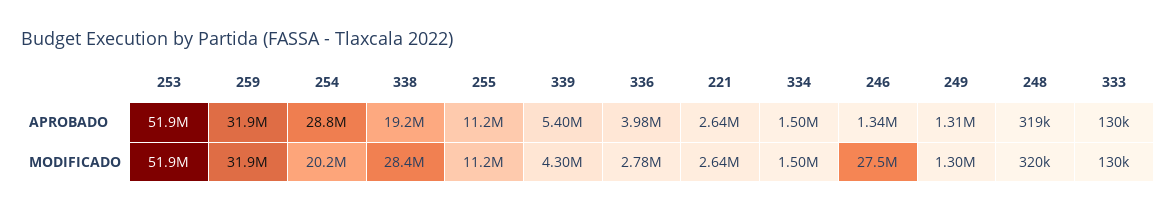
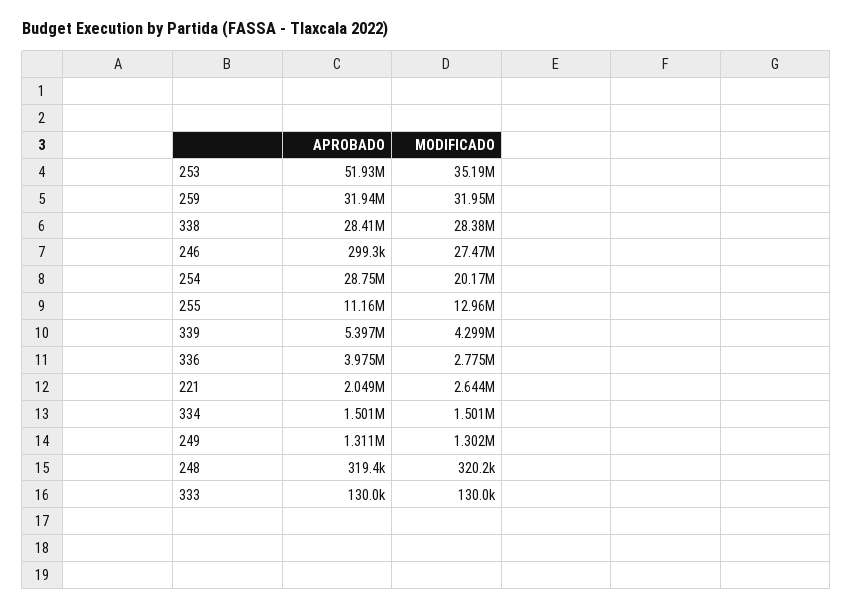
  {
    "253": {
      "APROBADO": 51930000,
-     "MODIFICADO": 51900000
+     "MODIFICADO": 35190000
    },
    "259": {
      "APROBADO": 31940000,
      "MODIFICADO": 31950000
    },
    "254": {
      "APROBADO": 28750000,
      "MODIFICADO": 20170000
    },
    "338": {
-     "APROBADO": 19200000,
+     "APROBADO": 28410000,
      "MODIFICADO": 28380000
    },
    "255": {
      "APROBADO": 11160000,
-     "MODIFICADO": 11200000
+     "MODIFICADO": 12960000
    },
    "339": {
      "APROBADO": 5397000,
      "MODIFICADO": 4299000
    },
    "336": {
      "APROBADO": 3975000,
      "MODIFICADO": 2775000
    },
    "221": {
-     "APROBADO": 2640000,
+     "APROBADO": 2049000,
      "MODIFICADO": 2644000
    },
    "334": {
      "APROBADO": 1501000,
      "MODIFICADO": 1501000
    },
    "246": {
-     "APROBADO": 1340000,
+     "APROBADO": 299300,
      "MODIFICADO": 27470000
    },
    "249": {
      "APROBADO": 1311000,
      "MODIFICADO": 1302000
    },
    "248": {
      "APROBADO": 319400,
      "MODIFICADO": 320200
    },
    "333": {
      "APROBADO": 130000,
      "MODIFICADO": 130000
    }
  }

